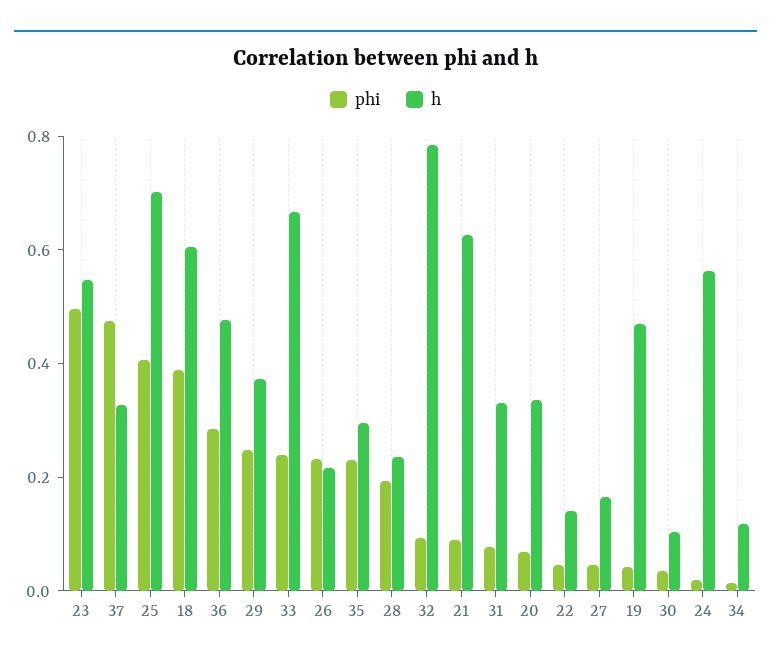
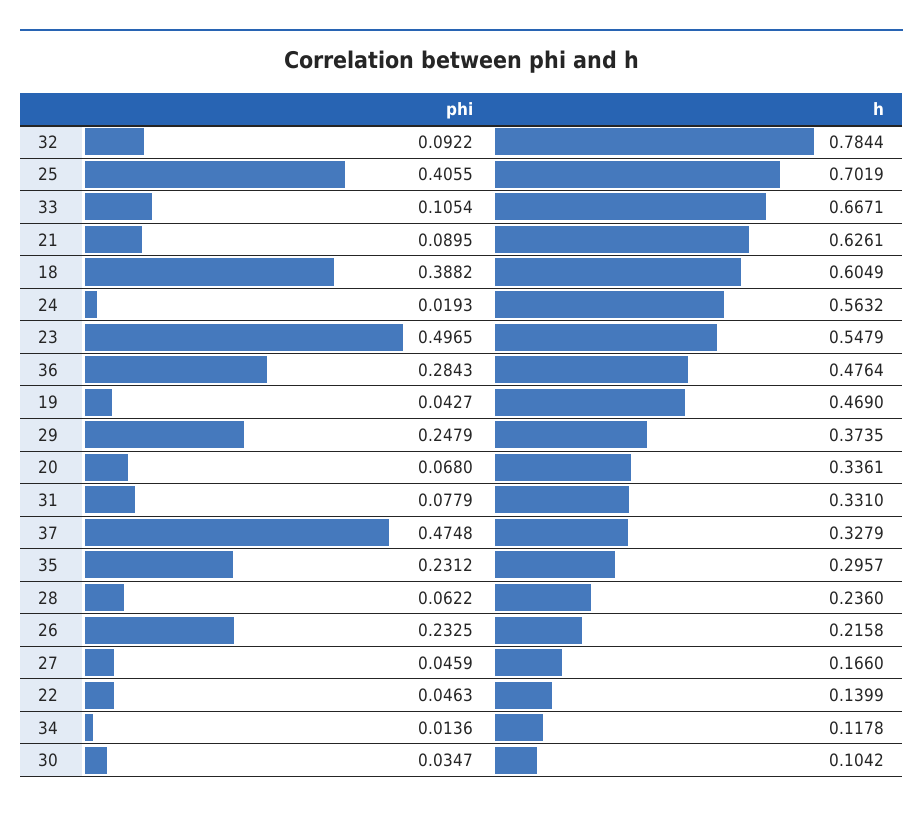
  {
    "phi": {
      "23": 0.4965,
      "37": 0.4748,
      "25": 0.4055,
      "18": 0.3882,
      "36": 0.2843,
      "29": 0.2479,
-     "33": 0.25,
+     "33": 0.1054,
      "26": 0.2325,
      "35": 0.2312,
-     "28": 0.2,
+     "28": 0.0622,
      "32": 0.0922,
      "21": 0.0895,
      "31": 0.0779,
      "20": 0.068,
      "22": 0.0463,
      "27": 0.0459,
      "19": 0.0427,
      "30": 0.0347,
      "24": 0.0193,
      "34": 0.0136
    },
    "h": {
      "23": 0.5479,
      "37": 0.3279,
      "25": 0.7019,
      "18": 0.6049,
      "36": 0.4764,
      "29": 0.3735,
      "33": 0.6671,
      "26": 0.2158,
      "35": 0.2957,
      "28": 0.236,
      "32": 0.7844,
      "21": 0.6261,
      "31": 0.331,
      "20": 0.3361,
      "22": 0.1399,
      "27": 0.166,
      "19": 0.469,
      "30": 0.1042,
      "24": 0.5632,
      "34": 0.1178
    }
  }

